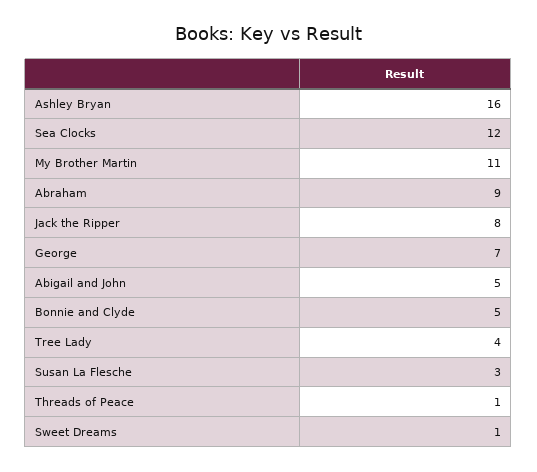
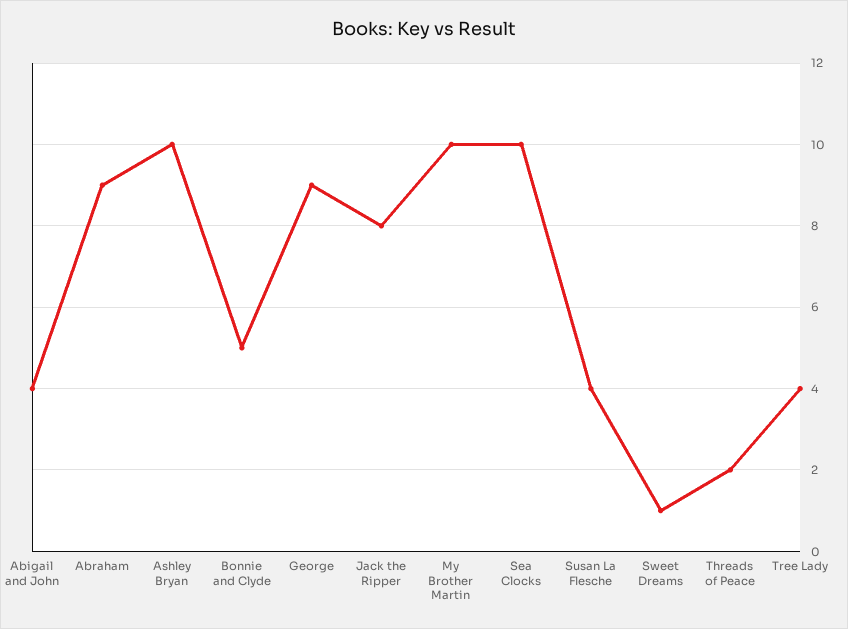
  {
-   "Ashley Bryan": 16,
+   "Ashley Bryan": 10,
-   "Sea Clocks": 12,
+   "Sea Clocks": 10,
-   "My Brother Martin": 11,
+   "My Brother Martin": 10,
    "Abraham": 9,
    "Jack the Ripper": 8,
-   "George": 7,
+   "George": 9,
-   "Abigail and John": 5,
+   "Abigail and John": 4,
    "Bonnie and Clyde": 5,
    "Tree Lady": 4,
-   "Susan La Flesche": 3,
+   "Susan La Flesche": 4,
-   "Threads of Peace": 1,
+   "Threads of Peace": 2,
    "Sweet Dreams": 1
  }

